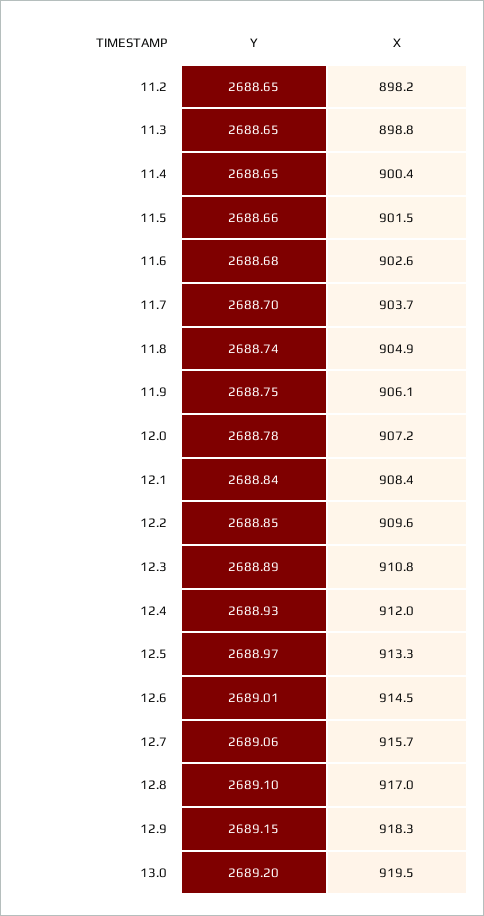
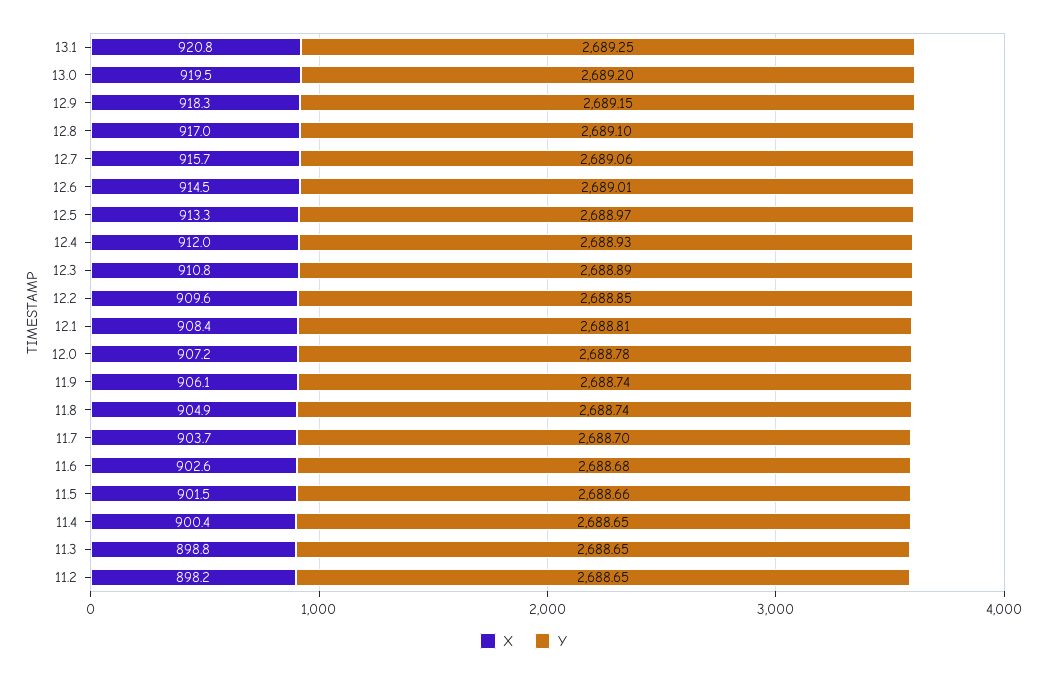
  {
    "Y": {
      "11.2": 2688.65,
      "11.3": 2688.65,
      "11.4": 2688.65,
      "11.5": 2688.66,
      "11.6": 2688.68,
      "11.7": 2688.7,
      "11.8": 2688.74,
-     "11.9": 2688.75,
+     "11.9": 2688.74,
      "12.0": 2688.78,
-     "12.1": 2688.84,
+     "12.1": 2688.81,
      "12.2": 2688.85,
      "12.3": 2688.89,
      "12.4": 2688.93,
      "12.5": 2688.97,
      "12.6": 2689.01,
      "12.7": 2689.06,
      "12.8": 2689.1,
      "12.9": 2689.15,
-     "13.0": 2689.2
+     "13.0": 2689.2,
+     "13.1": 2689.25
    },
    "X": {
      "11.2": 898.2,
      "11.3": 898.8,
      "11.4": 900.4,
      "11.5": 901.5,
      "11.6": 902.6,
      "11.7": 903.7,
      "11.8": 904.9,
      "11.9": 906.1,
      "12.0": 907.2,
      "12.1": 908.4,
      "12.2": 909.6,
      "12.3": 910.8,
      "12.4": 912,
      "12.5": 913.3,
      "12.6": 914.5,
      "12.7": 915.7,
      "12.8": 917,
      "12.9": 918.3,
-     "13.0": 919.5
+     "13.0": 919.5,
+     "13.1": 920.8
    }
  }

